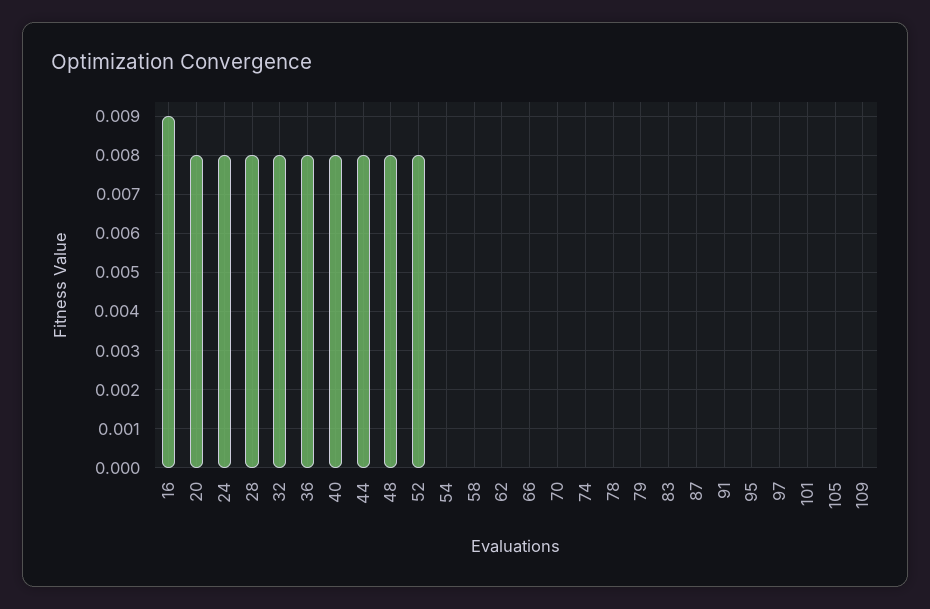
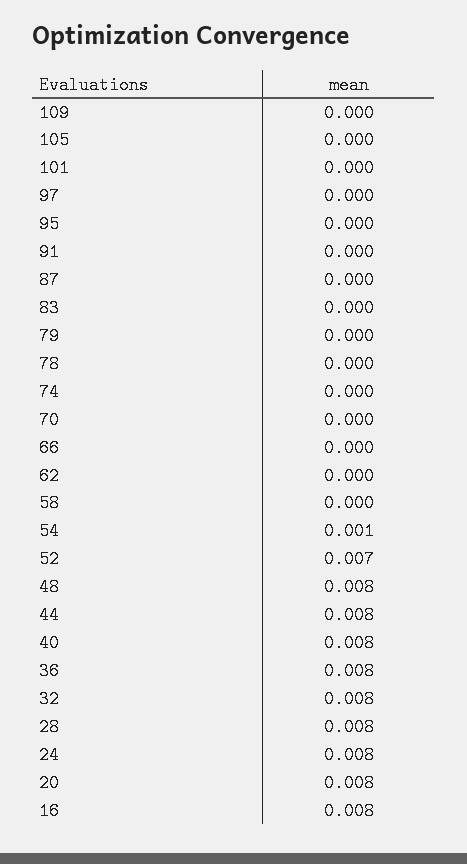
  {
-   "16": 0.009,
+   "16": 0.008,
    "20": 0.008,
    "24": 0.008,
    "28": 0.008,
    "32": 0.008,
    "36": 0.008,
    "40": 0.008,
    "44": 0.008,
    "48": 0.008,
-   "52": 0.008,
+   "52": 0.007,
-   "54": 0,
+   "54": 0.001,
    "58": 0,
    "62": 0,
    "66": 0,
    "70": 0,
    "74": 0,
    "78": 0,
    "79": 0,
    "83": 0,
    "87": 0,
    "91": 0,
    "95": 0,
    "97": 0,
    "101": 0,
    "105": 0,
    "109": 0
  }

